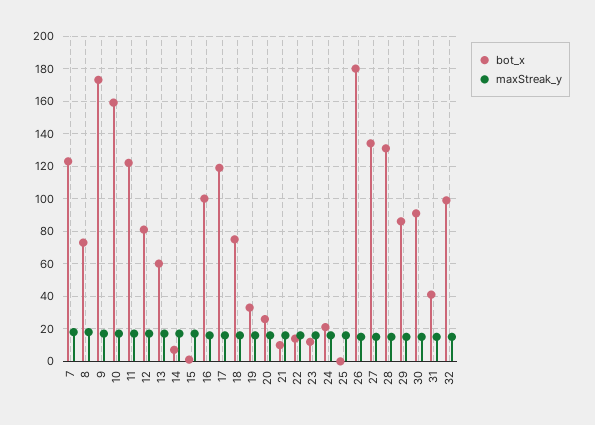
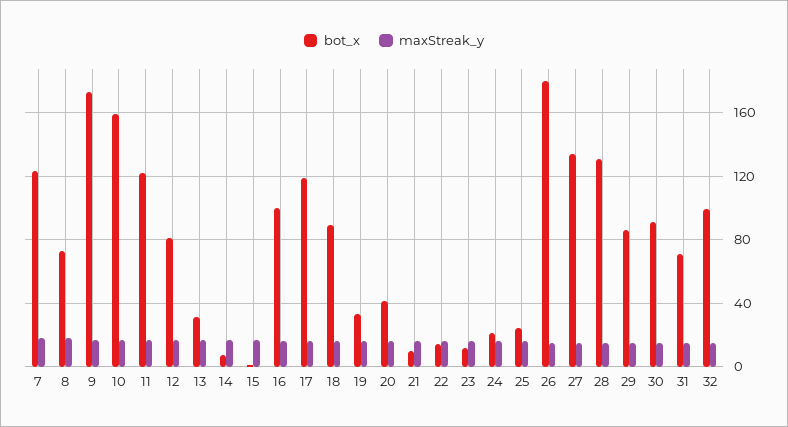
  {
    "bot_x": {
      "7": 125,
      "8": 75,
      "9": 175,
      "10": 160,
      "11": 120,
      "12": 80,
-     "13": 60,
+     "13": 30,
      "14": 5,
      "15": 0,
      "16": 100,
      "17": 120,
-     "18": 75,
+     "18": 90,
      "19": 35,
-     "20": 25,
+     "20": 40,
      "21": 10,
      "22": 15,
      "23": 10,
      "24": 20,
-     "25": 0,
+     "25": 25,
      "26": 180,
      "27": 135,
      "28": 130,
      "29": 85,
      "30": 90,
-     "31": 40,
+     "31": 70,
      "32": 100
    },
    "maxStreak_y": {
      "7": 20,
      "8": 20,
      "9": 15,
      "10": 15,
      "11": 15,
      "12": 15,
      "13": 15,
      "14": 15,
      "15": 15,
      "16": 15,
      "17": 15,
      "18": 15,
      "19": 15,
      "20": 15,
      "21": 15,
      "22": 15,
      "23": 15,
      "24": 15,
      "25": 15,
      "26": 15,
      "27": 15,
      "28": 15,
      "29": 15,
      "30": 15,
      "31": 15,
      "32": 15
    }
  }

